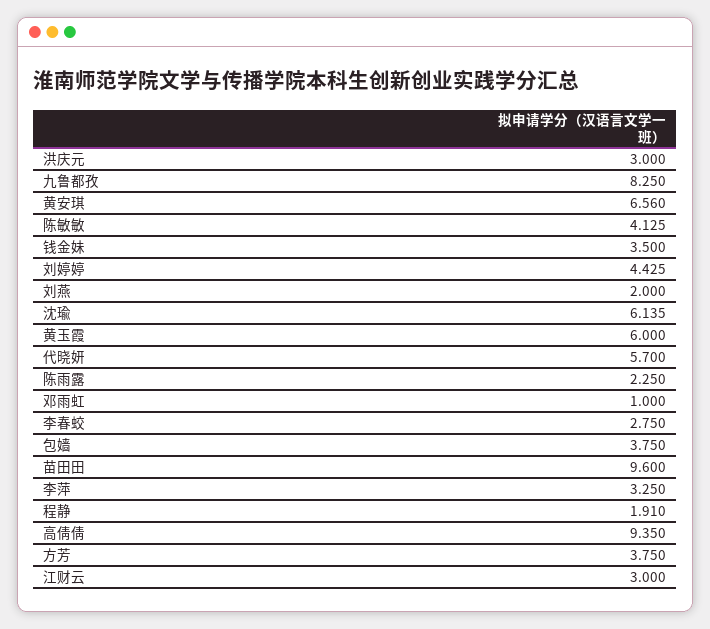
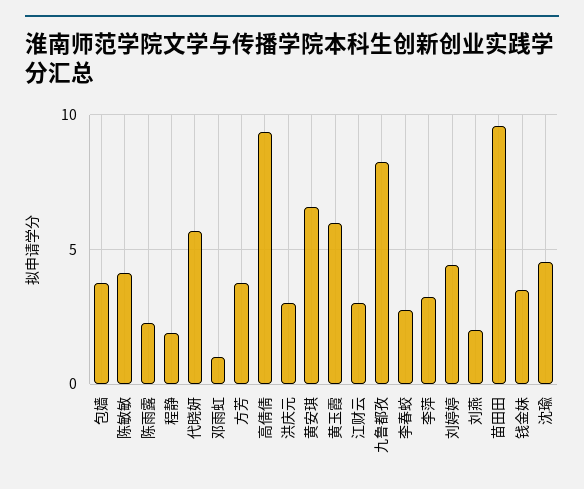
  {
    "洪庆元": 3,
    "九鲁都孜": 8.25,
    "黄安琪": 6.56,
    "陈敏敏": 4.125,
    "钱金妹": 3.5,
    "刘婷婷": 4.425,
    "刘燕": 2,
-   "沈瑜": 6.135,
+   "沈瑜": 4.5,
    "黄玉霞": 6,
    "代晓妍": 5.7,
    "陈雨露": 2.25,
    "邓雨虹": 1,
    "李春蛟": 2.75,
    "包嫱": 3.75,
    "苗田田": 9.6,
    "李萍": 3.25,
    "程静": 1.91,
    "高倩倩": 9.35,
    "方芳": 3.75,
    "江财云": 3
  }

